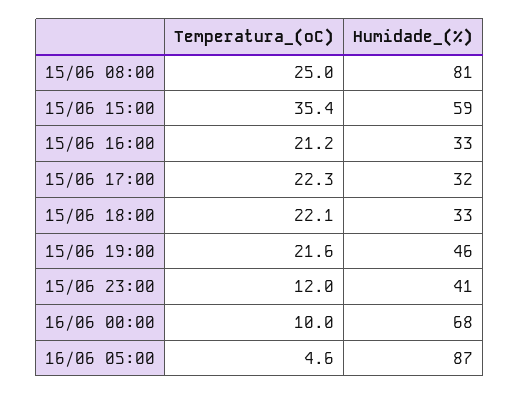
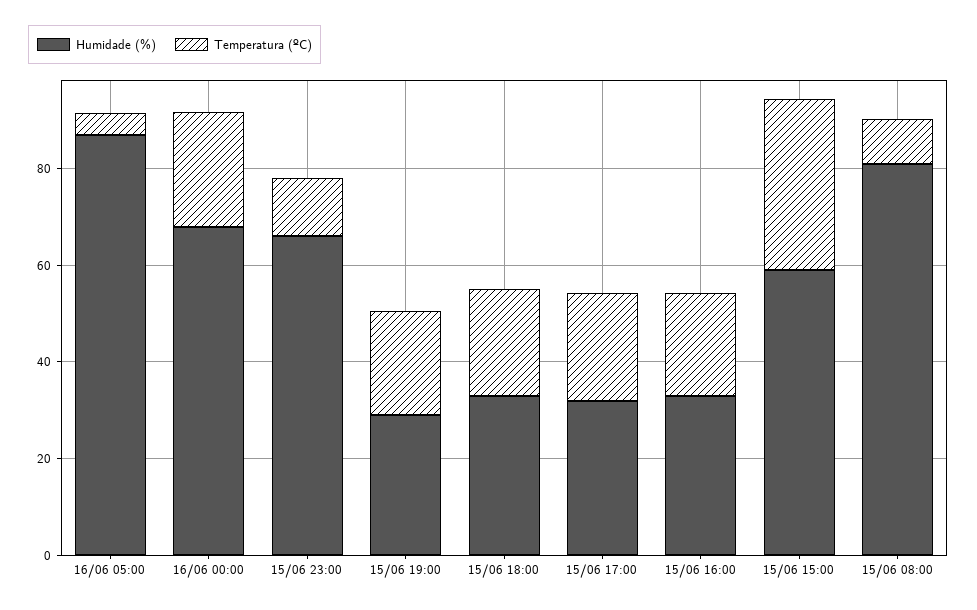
  {
    "Temperatura_(ºC)": {
-     "15/06 08:00": 25,
+     "15/06 08:00": 10,
      "15/06 15:00": 35.4,
      "15/06 16:00": 21.2,
      "15/06 17:00": 22.3,
      "15/06 18:00": 22.1,
      "15/06 19:00": 21.6,
      "15/06 23:00": 12,
-     "16/06 00:00": 10,
+     "16/06 00:00": 25,
      "16/06 05:00": 4.6
    },
    "Humidade_(%)": {
      "15/06 08:00": 81,
      "15/06 15:00": 59,
      "15/06 16:00": 33,
      "15/06 17:00": 32,
      "15/06 18:00": 33,
-     "15/06 19:00": 46,
+     "15/06 19:00": 30,
-     "15/06 23:00": 41,
+     "15/06 23:00": 65,
      "16/06 00:00": 68,
      "16/06 05:00": 87
    }
  }

